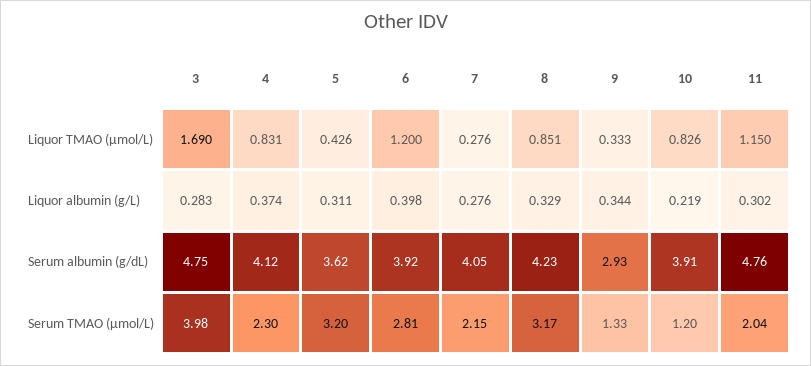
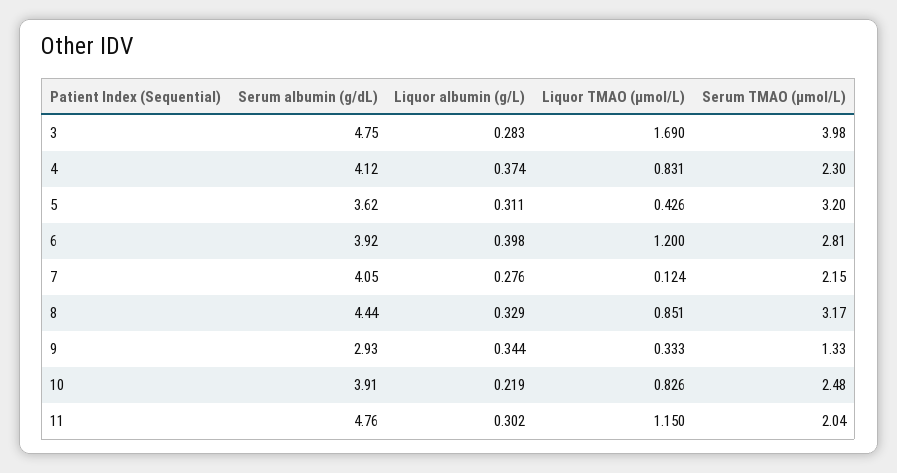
  {
    "3": {
      "Liquor TMAO (µmol/L)": 1.69,
      "Liquor albumin (g/L)": 0.283,
      "Serum albumin (g/dL)": 4.75,
      "Serum TMAO (µmol/L)": 3.98
    },
    "4": {
      "Liquor TMAO (µmol/L)": 0.831,
      "Liquor albumin (g/L)": 0.374,
      "Serum albumin (g/dL)": 4.12,
      "Serum TMAO (µmol/L)": 2.3
    },
    "5": {
      "Liquor TMAO (µmol/L)": 0.426,
      "Liquor albumin (g/L)": 0.311,
      "Serum albumin (g/dL)": 3.62,
      "Serum TMAO (µmol/L)": 3.2
    },
    "6": {
      "Liquor TMAO (µmol/L)": 1.2,
      "Liquor albumin (g/L)": 0.398,
      "Serum albumin (g/dL)": 3.92,
      "Serum TMAO (µmol/L)": 2.81
    },
    "7": {
-     "Liquor TMAO (µmol/L)": 0.276,
+     "Liquor TMAO (µmol/L)": 0.124,
      "Liquor albumin (g/L)": 0.276,
      "Serum albumin (g/dL)": 4.05,
      "Serum TMAO (µmol/L)": 2.15
    },
    "8": {
      "Liquor TMAO (µmol/L)": 0.851,
      "Liquor albumin (g/L)": 0.329,
-     "Serum albumin (g/dL)": 4.23,
+     "Serum albumin (g/dL)": 4.44,
      "Serum TMAO (µmol/L)": 3.17
    },
    "9": {
      "Liquor TMAO (µmol/L)": 0.333,
      "Liquor albumin (g/L)": 0.344,
      "Serum albumin (g/dL)": 2.93,
      "Serum TMAO (µmol/L)": 1.33
    },
    "10": {
      "Liquor TMAO (µmol/L)": 0.826,
      "Liquor albumin (g/L)": 0.219,
      "Serum albumin (g/dL)": 3.91,
-     "Serum TMAO (µmol/L)": 1.2
+     "Serum TMAO (µmol/L)": 2.48
    },
    "11": {
      "Liquor TMAO (µmol/L)": 1.15,
      "Liquor albumin (g/L)": 0.302,
      "Serum albumin (g/dL)": 4.76,
      "Serum TMAO (µmol/L)": 2.04
    }
  }

